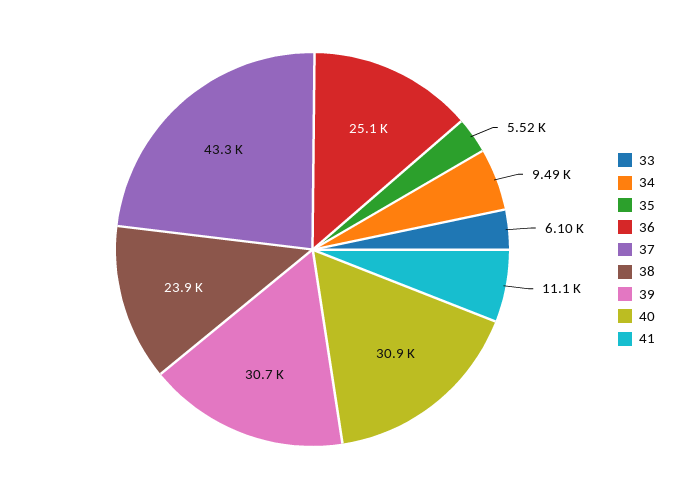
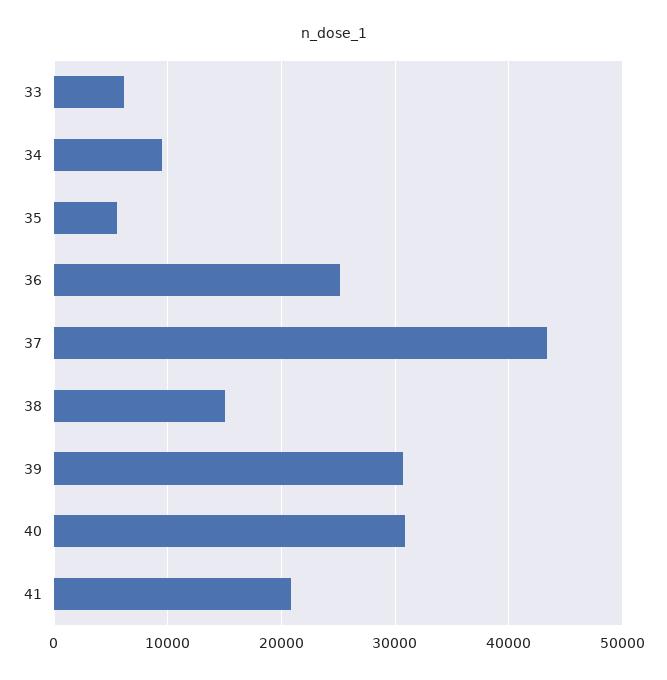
  {
    "33": 6100,
    "34": 9490,
    "35": 5520,
    "36": 25100,
    "37": 43300,
-   "38": 23900,
+   "38": 15000,
    "39": 30700,
    "40": 30900,
-   "41": 11100
+   "41": 21000
  }

